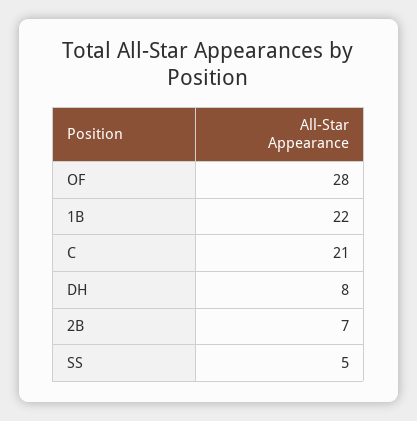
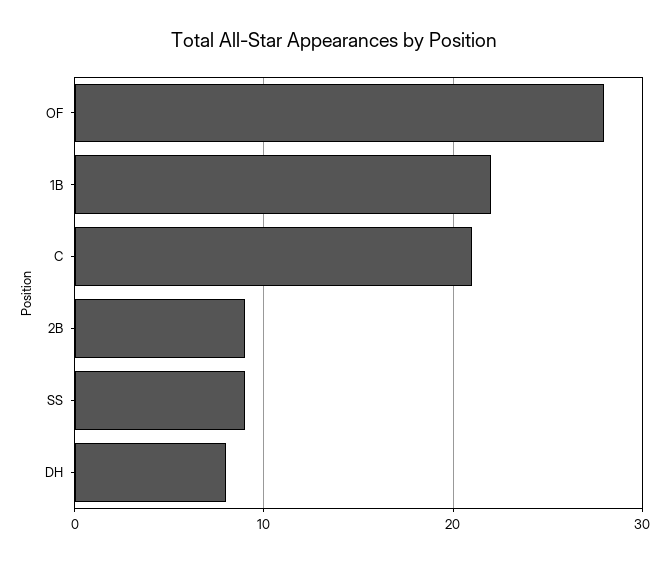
  {
    "OF": 28,
    "1B": 22,
    "C": 21,
    "DH": 8,
-   "2B": 7,
+   "2B": 9,
-   "SS": 5
+   "SS": 9
  }

